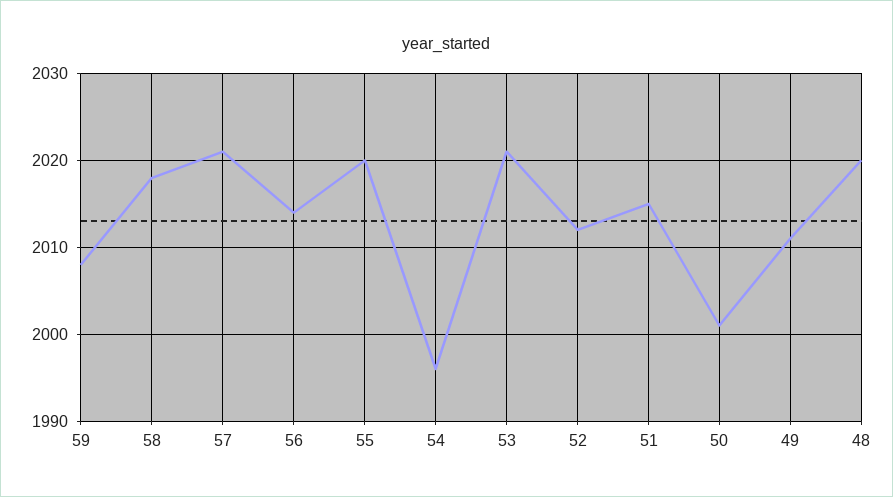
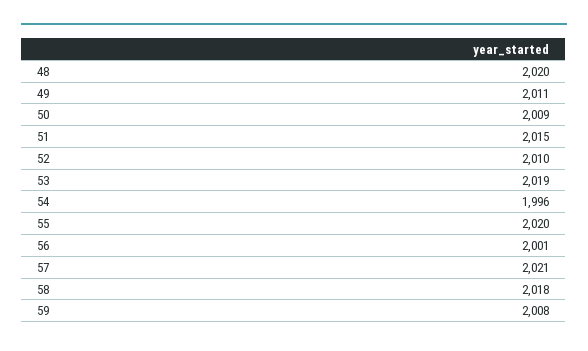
  {
    "59": 2008,
    "58": 2018,
    "57": 2021,
-   "56": 2014,
+   "56": 2001,
    "55": 2020,
    "54": 1996,
-   "53": 2021,
+   "53": 2019,
-   "52": 2012,
+   "52": 2010,
    "51": 2015,
-   "50": 2001,
+   "50": 2009,
    "49": 2011,
    "48": 2020
  }

